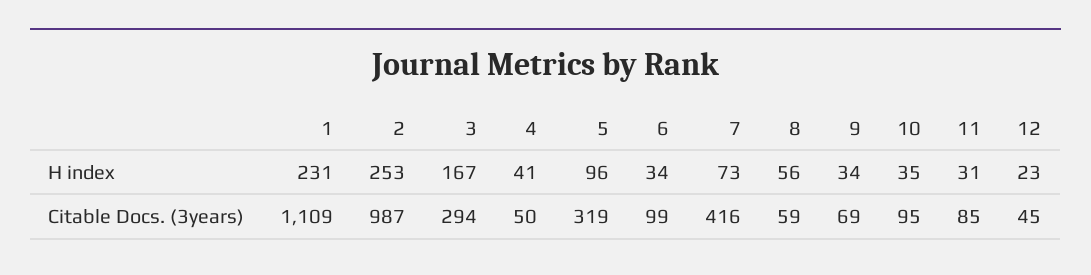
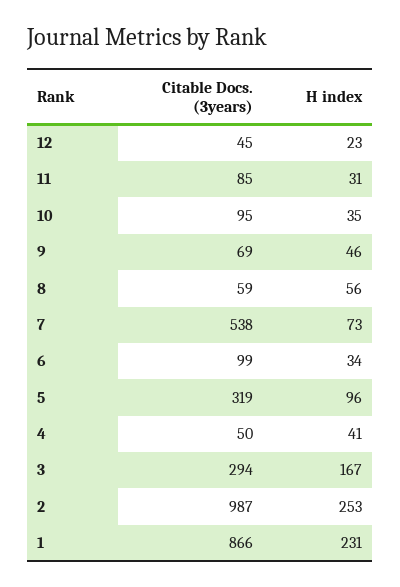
  {
    "1": {
      "H index": 231,
-     "Citable Docs. (3years)": 1109
+     "Citable Docs. (3years)": 866
    },
    "2": {
      "H index": 253,
      "Citable Docs. (3years)": 987
    },
    "3": {
      "H index": 167,
      "Citable Docs. (3years)": 294
    },
    "4": {
      "H index": 41,
      "Citable Docs. (3years)": 50
    },
    "5": {
      "H index": 96,
      "Citable Docs. (3years)": 319
    },
    "6": {
      "H index": 34,
      "Citable Docs. (3years)": 99
    },
    "7": {
      "H index": 73,
-     "Citable Docs. (3years)": 416
+     "Citable Docs. (3years)": 538
    },
    "8": {
      "H index": 56,
      "Citable Docs. (3years)": 59
    },
    "9": {
-     "H index": 34,
+     "H index": 46,
      "Citable Docs. (3years)": 69
    },
    "10": {
      "H index": 35,
      "Citable Docs. (3years)": 95
    },
    "11": {
      "H index": 31,
      "Citable Docs. (3years)": 85
    },
    "12": {
      "H index": 23,
      "Citable Docs. (3years)": 45
    }
  }

